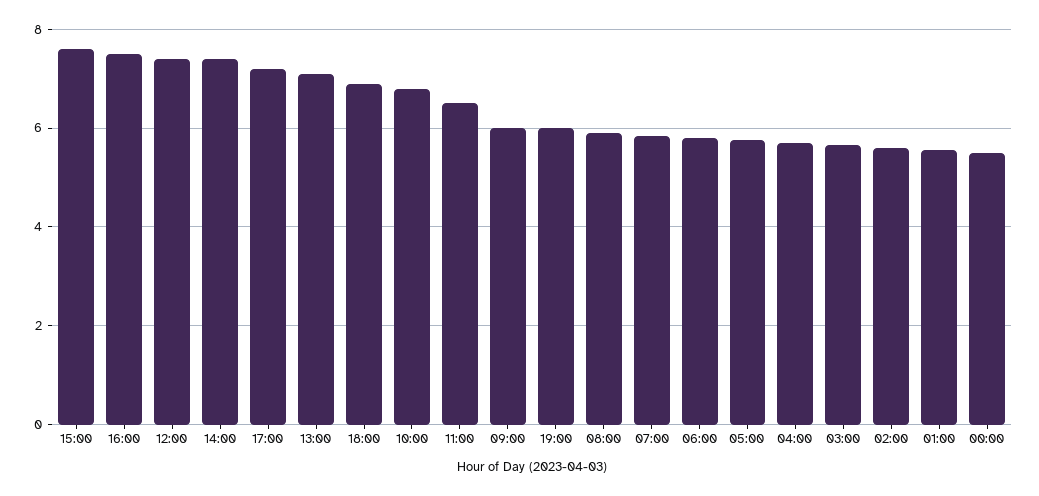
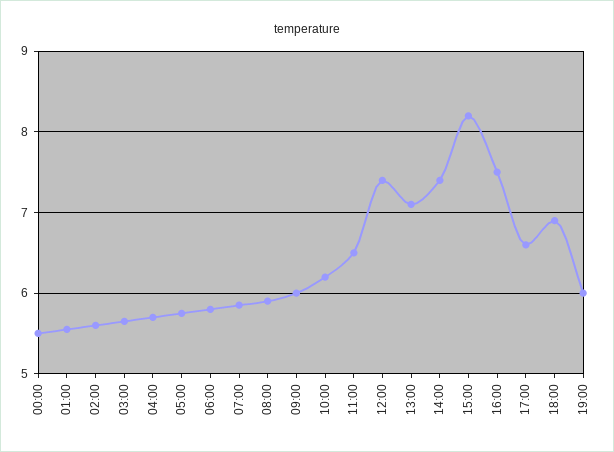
  {
-   "15:00": 7.6,
+   "15:00": 8.2,
    "16:00": 7.5,
    "12:00": 7.4,
    "14:00": 7.4,
-   "17:00": 7.2,
+   "17:00": 6.6,
    "13:00": 7.1,
    "18:00": 6.9,
-   "10:00": 6.8,
+   "10:00": 6.2,
    "11:00": 6.5,
    "09:00": 6,
    "19:00": 6,
    "08:00": 5.9,
    "07:00": 5.9,
    "06:00": 5.8,
    "05:00": 5.8,
    "04:00": 5.7,
    "03:00": 5.7,
    "02:00": 5.6,
    "01:00": 5.6,
    "00:00": 5.5
  }

